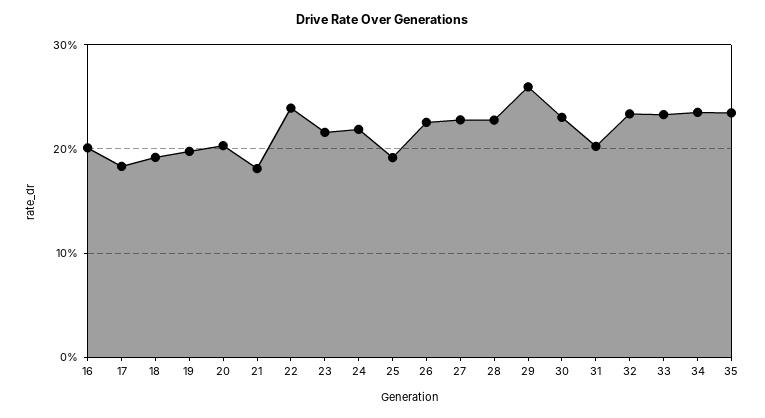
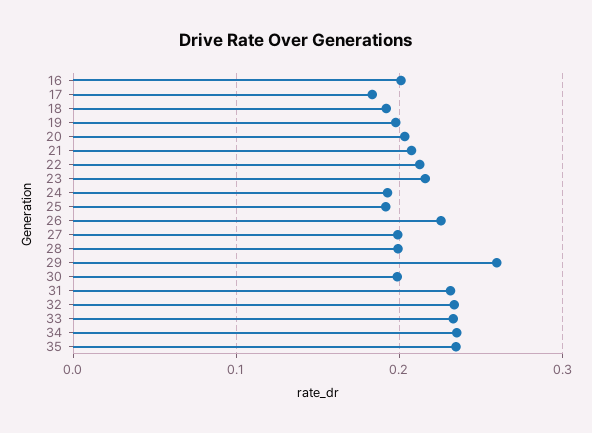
  {
    "16": 0.2,
    "17": 0.18,
    "18": 0.19,
    "19": 0.2,
    "20": 0.2,
-   "21": 0.18,
+   "21": 0.21,
-   "22": 0.24,
+   "22": 0.21,
    "23": 0.22,
-   "24": 0.22,
+   "24": 0.19,
    "25": 0.19,
    "26": 0.23,
-   "27": 0.23,
+   "27": 0.2,
-   "28": 0.23,
+   "28": 0.2,
    "29": 0.26,
-   "30": 0.23,
+   "30": 0.2,
-   "31": 0.2,
+   "31": 0.23,
    "32": 0.23,
    "33": 0.23,
    "34": 0.24,
    "35": 0.23
  }

